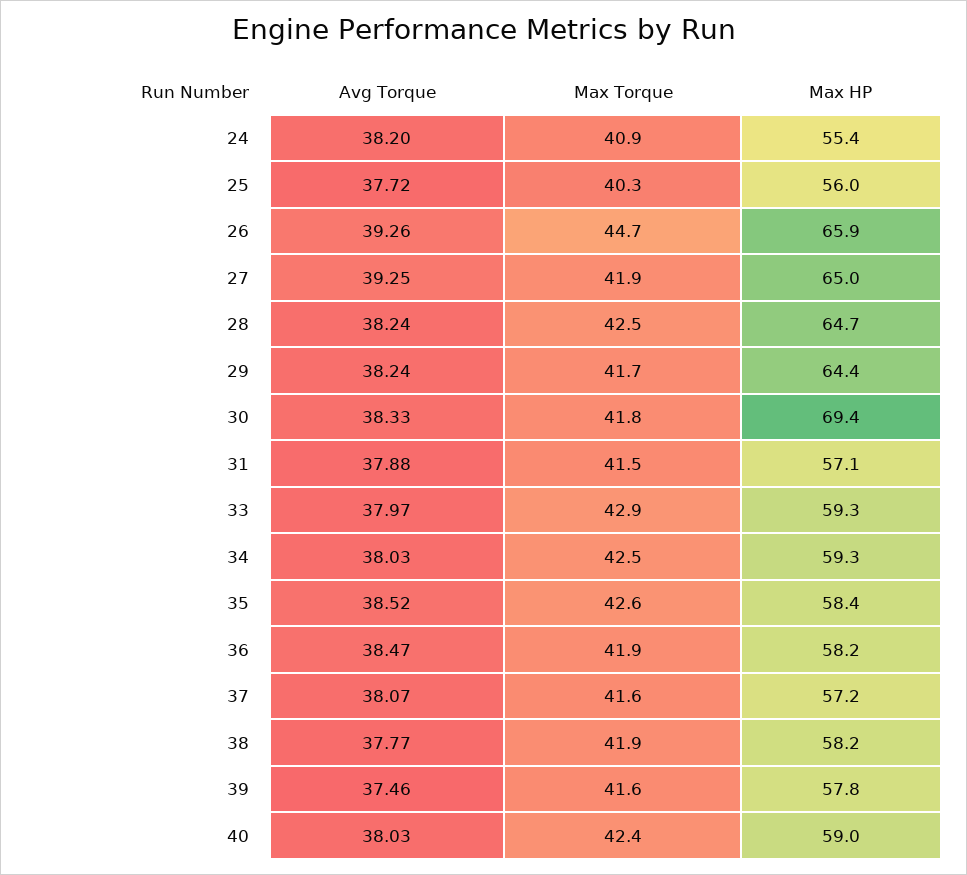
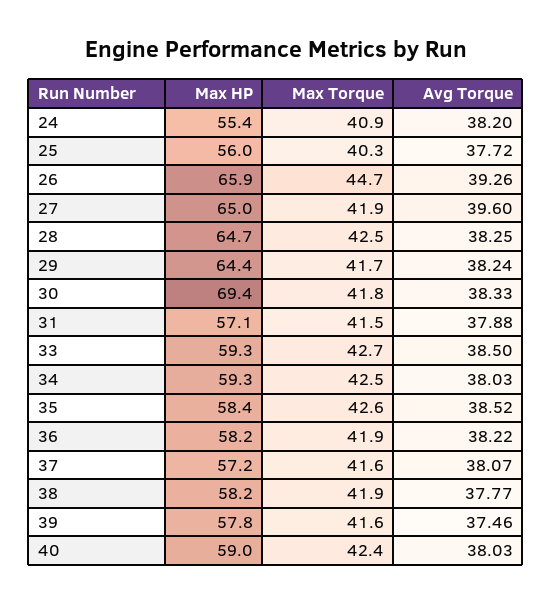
  {
    "Avg Torque": {
      "24": 38.2,
      "25": 37.72,
      "26": 39.26,
-     "27": 39.25,
+     "27": 39.6,
-     "28": 38.24,
+     "28": 38.25,
      "29": 38.24,
      "30": 38.33,
      "31": 37.88,
-     "33": 37.97,
+     "33": 38.5,
      "34": 38.03,
      "35": 38.52,
-     "36": 38.47,
+     "36": 38.22,
      "37": 38.07,
      "38": 37.77,
      "39": 37.46,
      "40": 38.03
    },
    "Max Torque": {
      "24": 40.9,
      "25": 40.3,
      "26": 44.7,
      "27": 41.9,
      "28": 42.5,
      "29": 41.7,
      "30": 41.8,
      "31": 41.5,
-     "33": 42.9,
+     "33": 42.7,
      "34": 42.5,
      "35": 42.6,
      "36": 41.9,
      "37": 41.6,
      "38": 41.9,
      "39": 41.6,
      "40": 42.4
    },
    "Max HP": {
      "24": 55.4,
      "25": 56,
      "26": 65.9,
      "27": 65,
      "28": 64.7,
      "29": 64.4,
      "30": 69.4,
      "31": 57.1,
      "33": 59.3,
      "34": 59.3,
      "35": 58.4,
      "36": 58.2,
      "37": 57.2,
      "38": 58.2,
      "39": 57.8,
      "40": 59
    }
  }

